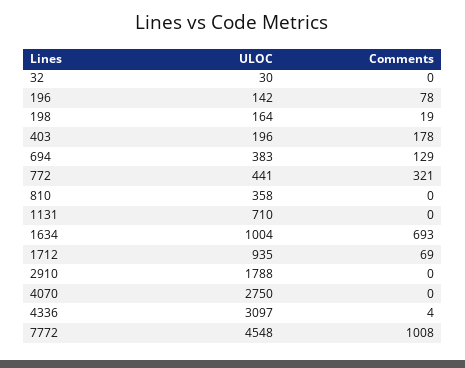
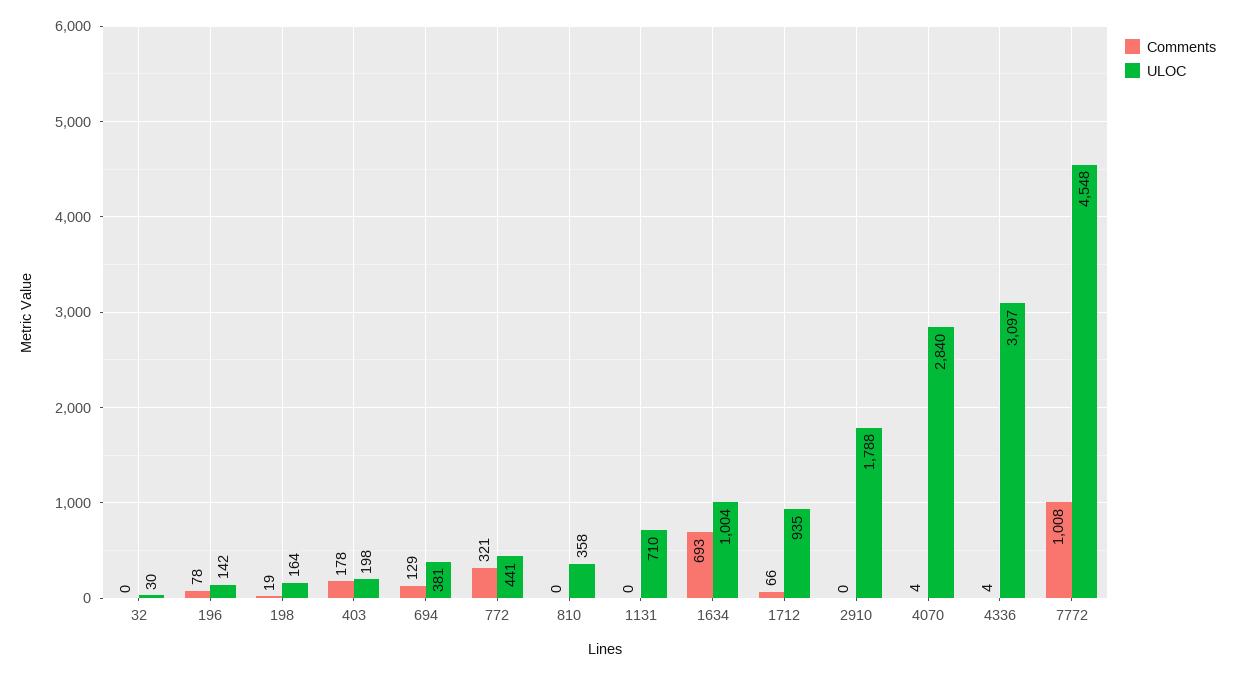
  {
    "ULOC": {
      "32": 30,
      "196": 142,
      "198": 164,
-     "403": 196,
+     "403": 198,
-     "694": 383,
+     "694": 381,
      "772": 441,
      "810": 358,
      "1131": 710,
      "1634": 1004,
      "1712": 935,
      "2910": 1788,
-     "4070": 2750,
+     "4070": 2840,
      "4336": 3097,
      "7772": 4548
    },
    "Comments": {
      "32": 0,
      "196": 78,
      "198": 19,
      "403": 178,
      "694": 129,
      "772": 321,
      "810": 0,
      "1131": 0,
      "1634": 693,
-     "1712": 69,
+     "1712": 66,
      "2910": 0,
-     "4070": 0,
+     "4070": 4,
      "4336": 4,
      "7772": 1008
    }
  }

